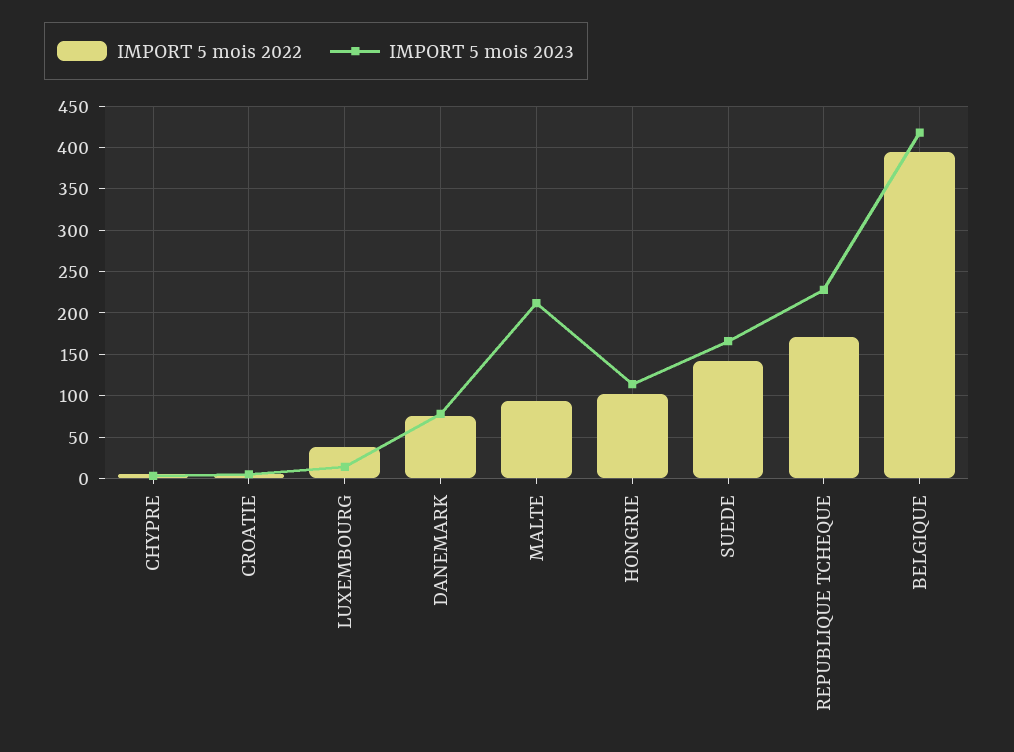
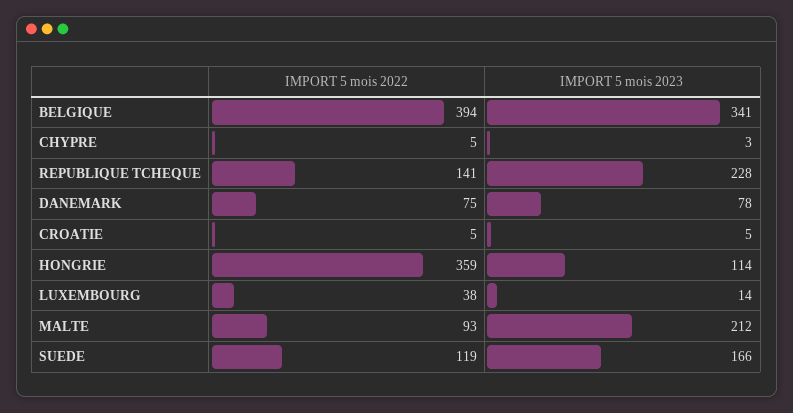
  {
    "IMPORT 5 mois 2022": {
      "CHYPRE": 5,
      "CROATIE": 5,
      "LUXEMBOURG": 38,
      "DANEMARK": 75,
      "MALTE": 93,
-     "HONGRIE": 100,
+     "HONGRIE": 359,
-     "SUEDE": 140,
+     "SUEDE": 119,
-     "REPUBLIQUE TCHEQUE": 170,
+     "REPUBLIQUE TCHEQUE": 141,
      "BELGIQUE": 394
    },
    "IMPORT 5 mois 2023": {
      "CHYPRE": 3,
      "CROATIE": 5,
      "LUXEMBOURG": 14,
      "DANEMARK": 78,
      "MALTE": 212,
      "HONGRIE": 114,
      "SUEDE": 166,
      "REPUBLIQUE TCHEQUE": 228,
-     "BELGIQUE": 420
+     "BELGIQUE": 341
    }
  }

